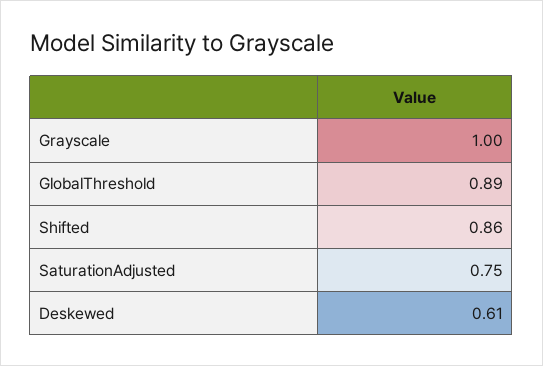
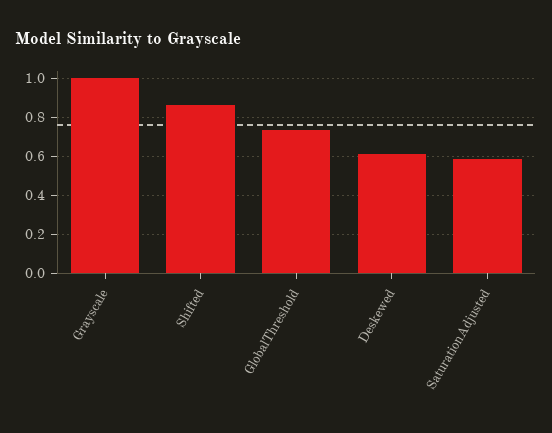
  {
    "Grayscale": 1,
-   "GlobalThreshold": 0.89,
+   "GlobalThreshold": 0.75,
    "Shifted": 0.86,
-   "SaturationAdjusted": 0.75,
+   "SaturationAdjusted": 0.6,
    "Deskewed": 0.61
  }

